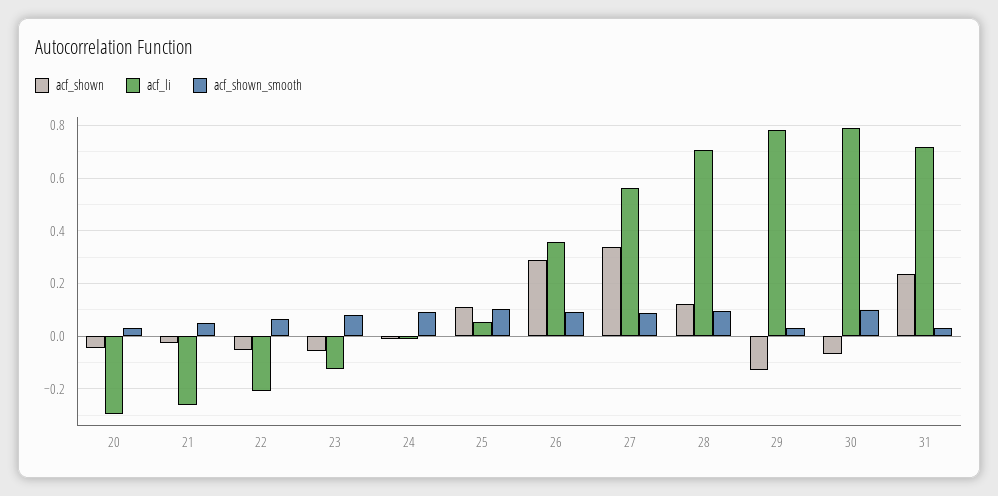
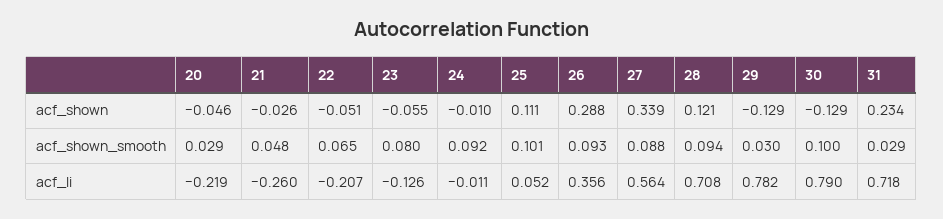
  {
    "acf_shown": {
      "20": -0.046,
      "21": -0.026,
      "22": -0.051,
      "23": -0.055,
      "24": -0.01,
      "25": 0.111,
      "26": 0.288,
      "27": 0.339,
      "28": 0.121,
      "29": -0.129,
-     "30": -0.075,
+     "30": -0.129,
      "31": 0.234
    },
    "acf_li": {
-     "20": -0.3,
+     "20": -0.219,
      "21": -0.26,
      "22": -0.207,
      "23": -0.126,
      "24": -0.011,
      "25": 0.052,
      "26": 0.356,
      "27": 0.564,
      "28": 0.708,
      "29": 0.782,
      "30": 0.79,
      "31": 0.718
    },
    "acf_shown_smooth": {
      "20": 0.029,
      "21": 0.048,
      "22": 0.065,
      "23": 0.08,
      "24": 0.092,
      "25": 0.101,
      "26": 0.093,
      "27": 0.088,
      "28": 0.094,
      "29": 0.03,
      "30": 0.1,
      "31": 0.029
    }
  }

